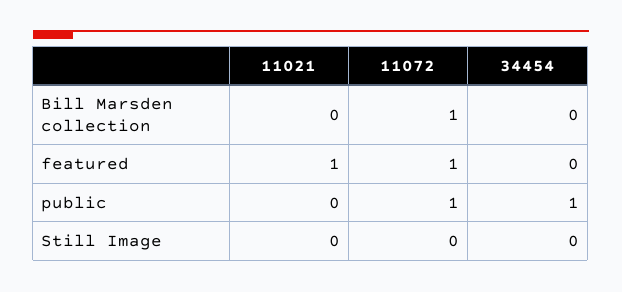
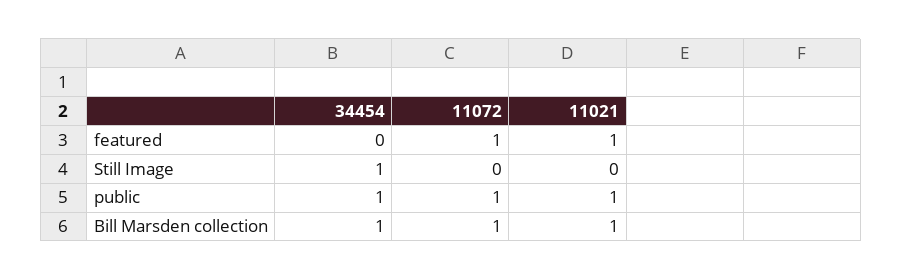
  {
    "11021": {
-     "Bill Marsden collection": 0,
+     "Bill Marsden collection": 1,
      "featured": 1,
-     "public": 0,
+     "public": 1,
      "Still Image": 0
    },
    "11072": {
      "Bill Marsden collection": 1,
      "featured": 1,
      "public": 1,
      "Still Image": 0
    },
    "34454": {
-     "Bill Marsden collection": 0,
+     "Bill Marsden collection": 1,
      "featured": 0,
      "public": 1,
-     "Still Image": 0
+     "Still Image": 1
    }
  }

